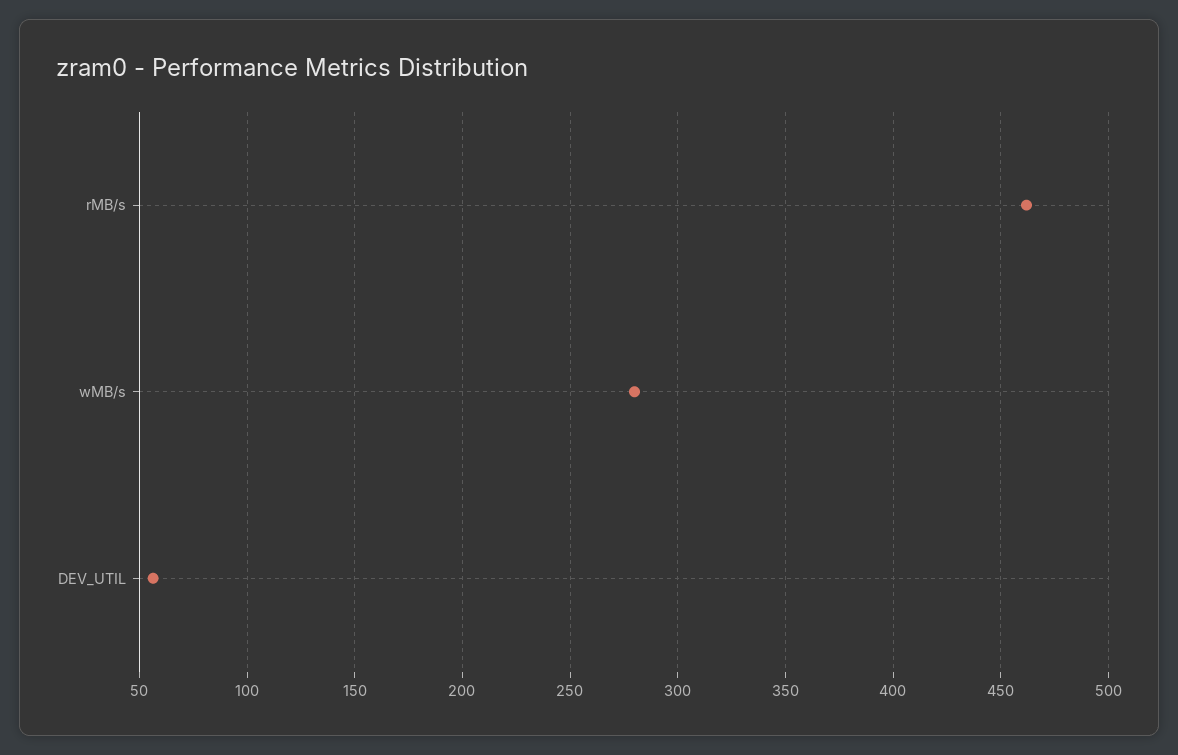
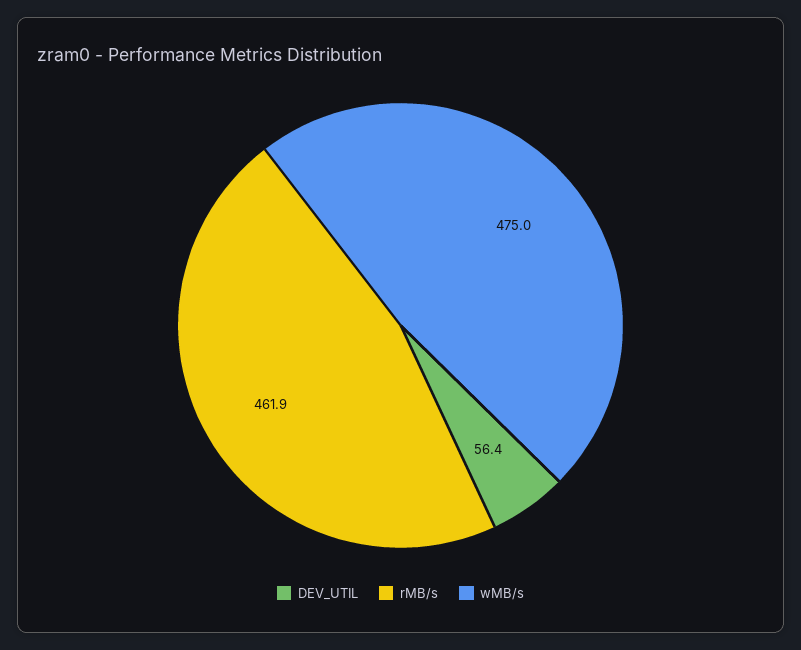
  {
    "rMB/s": 461.9,
-   "wMB/s": 280,
+   "wMB/s": 475,
    "DEV_UTIL": 56.4
  }

